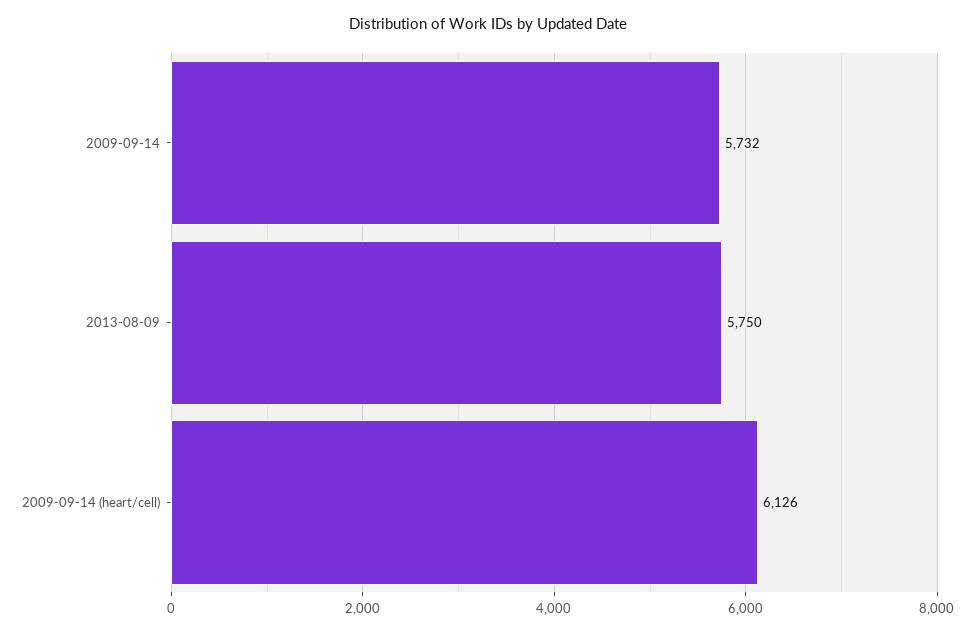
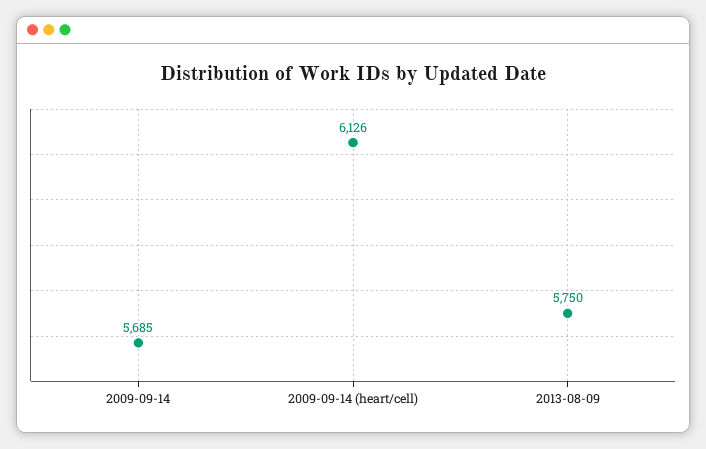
  {
-   "2009-09-14": 5732,
+   "2009-09-14": 5685,
    "2013-08-09": 5750,
    "2009-09-14 (heart/cell)": 6126
  }

